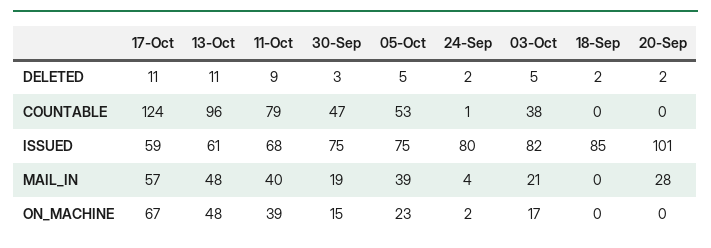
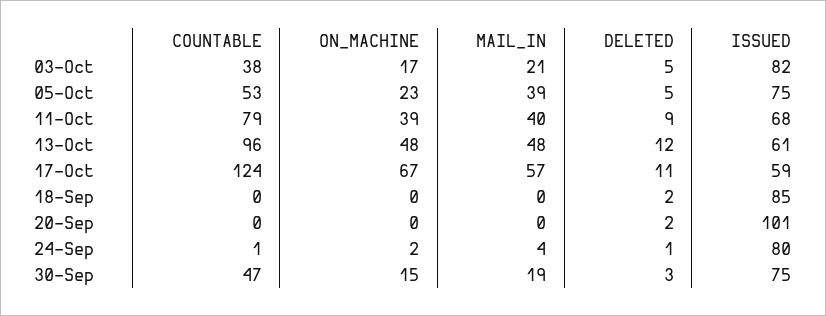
  {
    "17-Oct": {
      "DELETED": 11,
      "COUNTABLE": 124,
      "ISSUED": 59,
      "MAIL_IN": 57,
      "ON_MACHINE": 67
    },
    "13-Oct": {
-     "DELETED": 11,
+     "DELETED": 12,
      "COUNTABLE": 96,
      "ISSUED": 61,
      "MAIL_IN": 48,
      "ON_MACHINE": 48
    },
    "11-Oct": {
      "DELETED": 9,
      "COUNTABLE": 79,
      "ISSUED": 68,
      "MAIL_IN": 40,
      "ON_MACHINE": 39
    },
    "30-Sep": {
      "DELETED": 3,
      "COUNTABLE": 47,
      "ISSUED": 75,
      "MAIL_IN": 19,
      "ON_MACHINE": 15
    },
    "05-Oct": {
      "DELETED": 5,
      "COUNTABLE": 53,
      "ISSUED": 75,
      "MAIL_IN": 39,
      "ON_MACHINE": 23
    },
    "24-Sep": {
-     "DELETED": 2,
+     "DELETED": 1,
      "COUNTABLE": 1,
      "ISSUED": 80,
      "MAIL_IN": 4,
      "ON_MACHINE": 2
    },
    "03-Oct": {
      "DELETED": 5,
      "COUNTABLE": 38,
      "ISSUED": 82,
      "MAIL_IN": 21,
      "ON_MACHINE": 17
    },
    "18-Sep": {
      "DELETED": 2,
      "COUNTABLE": 0,
      "ISSUED": 85,
      "MAIL_IN": 0,
      "ON_MACHINE": 0
    },
    "20-Sep": {
      "DELETED": 2,
      "COUNTABLE": 0,
      "ISSUED": 101,
-     "MAIL_IN": 28,
+     "MAIL_IN": 0,
      "ON_MACHINE": 0
    }
  }

